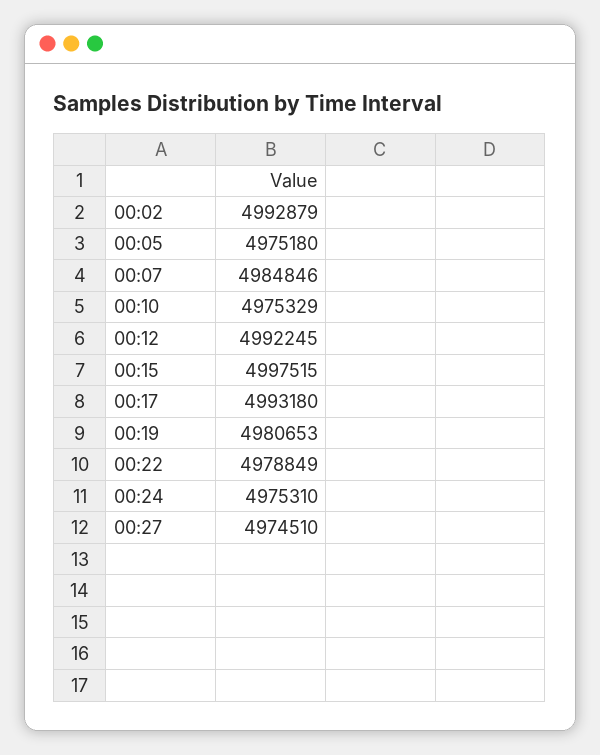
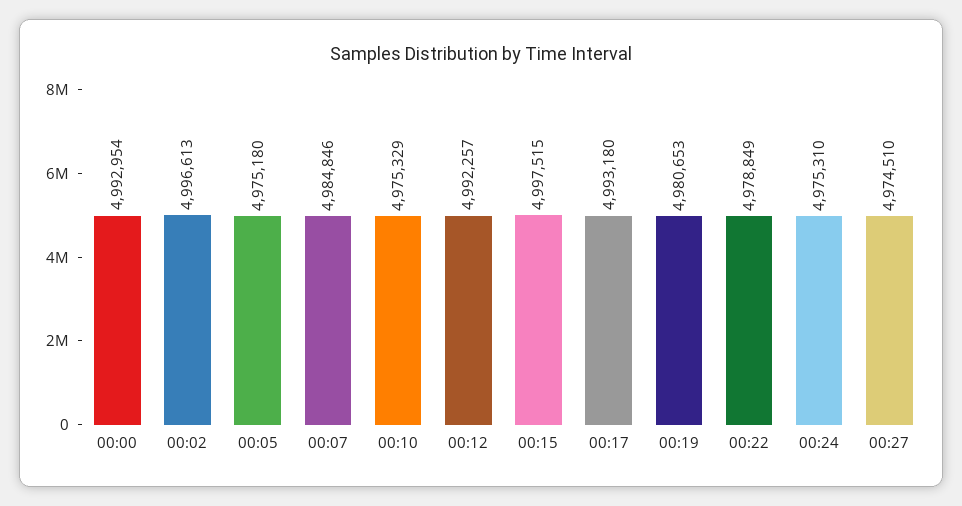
  {
-   "00:02": 4992879,
+   "00:02": 4996613,
    "00:05": 4975180,
    "00:07": 4984846,
    "00:10": 4975329,
-   "00:12": 4992245,
+   "00:12": 4992257,
    "00:15": 4997515,
    "00:17": 4993180,
    "00:19": 4980653,
    "00:22": 4978849,
    "00:24": 4975310,
-   "00:27": 4974510
+   "00:27": 4974510,
+   "00:00": 4992954
  }

